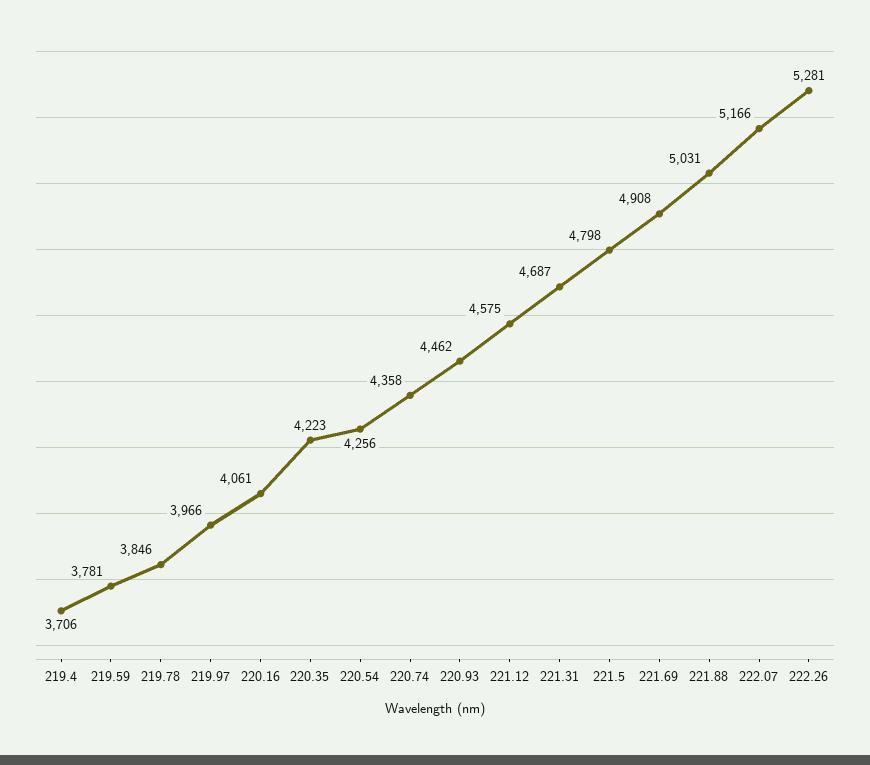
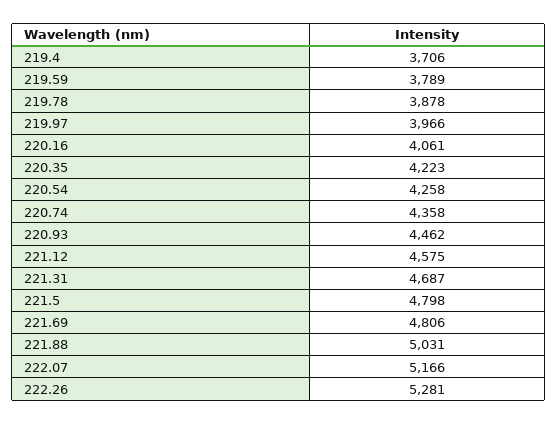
  {
    "219.4": 3706,
-   "219.59": 3781,
+   "219.59": 3789,
-   "219.78": 3846,
+   "219.78": 3878,
    "219.97": 3966,
    "220.16": 4061,
    "220.35": 4223,
-   "220.54": 4256,
+   "220.54": 4258,
    "220.74": 4358,
    "220.93": 4462,
    "221.12": 4575,
    "221.31": 4687,
    "221.5": 4798,
-   "221.69": 4908,
+   "221.69": 4806,
    "221.88": 5031,
    "222.07": 5166,
    "222.26": 5281
  }

